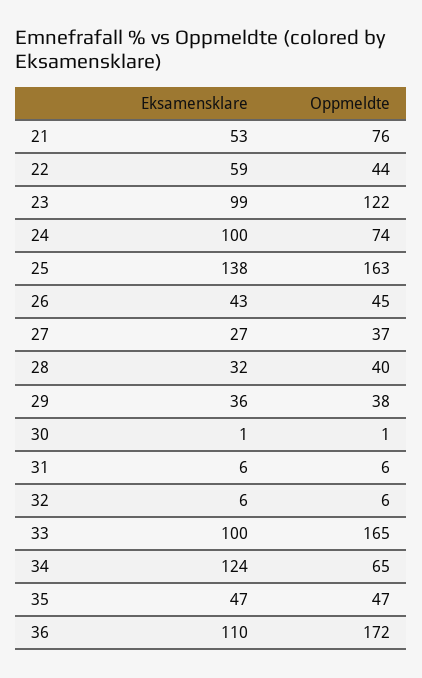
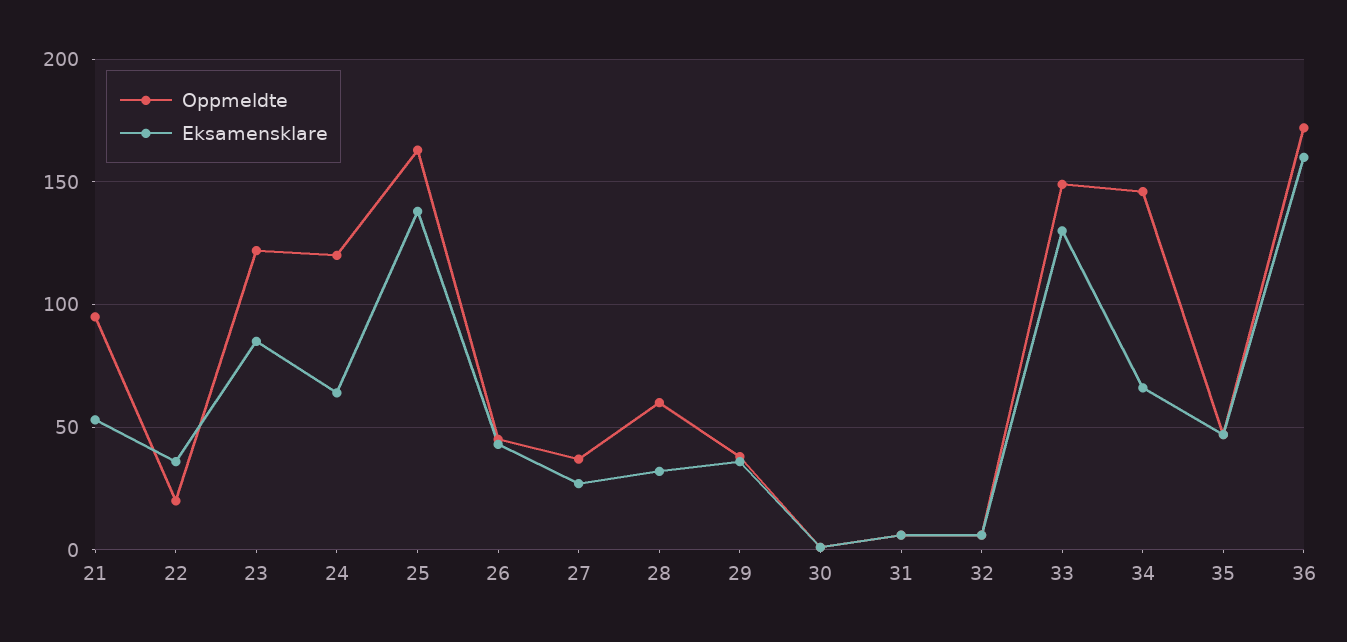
  {
    "Eksamensklare": {
      "21": 53,
-     "22": 59,
+     "22": 35,
-     "23": 99,
+     "23": 85,
-     "24": 100,
+     "24": 65,
      "25": 138,
      "26": 43,
      "27": 27,
      "28": 32,
      "29": 36,
      "30": 1,
      "31": 6,
      "32": 6,
-     "33": 100,
+     "33": 130,
-     "34": 124,
+     "34": 65,
      "35": 47,
-     "36": 110
+     "36": 160
    },
    "Oppmeldte": {
-     "21": 76,
+     "21": 95,
-     "22": 44,
+     "22": 20,
      "23": 122,
-     "24": 74,
+     "24": 120,
      "25": 163,
      "26": 45,
      "27": 37,
-     "28": 40,
+     "28": 60,
      "29": 38,
      "30": 1,
      "31": 6,
      "32": 6,
-     "33": 165,
+     "33": 150,
-     "34": 65,
+     "34": 145,
      "35": 47,
      "36": 172
    }
  }

